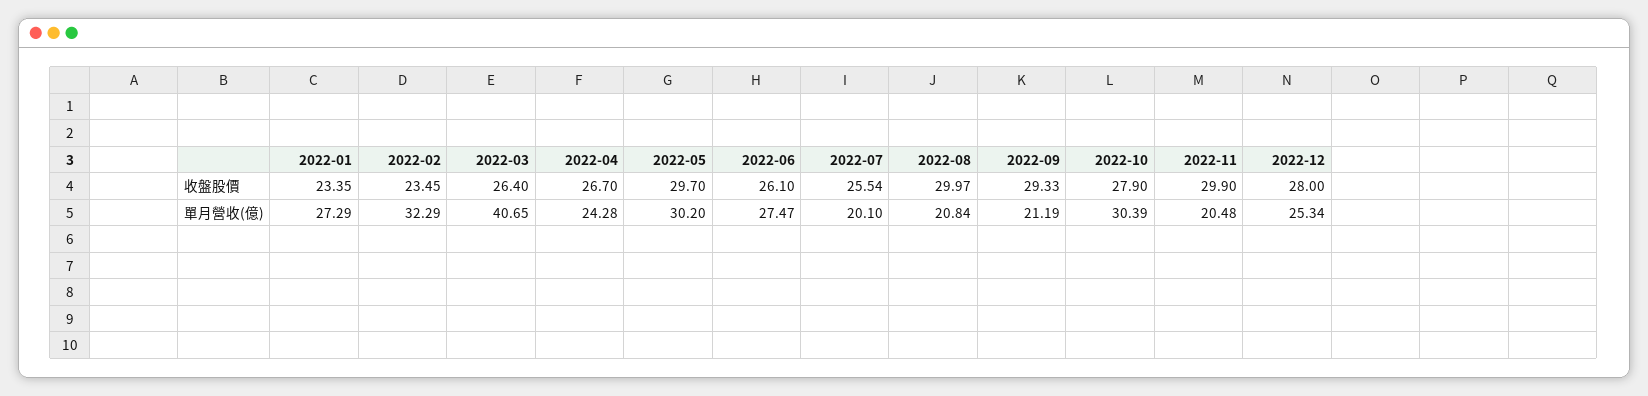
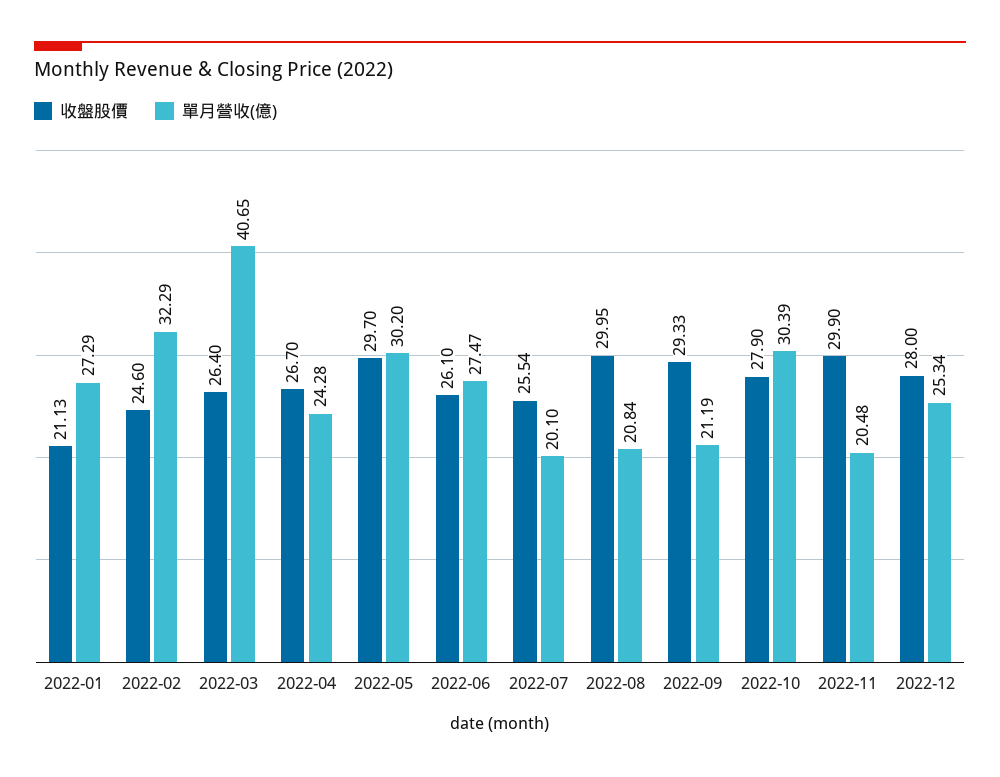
  {
    "收盤股價": {
-     "2022-01": 23.35,
+     "2022-01": 21.13,
-     "2022-02": 23.45,
+     "2022-02": 24.6,
      "2022-03": 26.4,
      "2022-04": 26.7,
      "2022-05": 29.7,
      "2022-06": 26.1,
      "2022-07": 25.54,
-     "2022-08": 29.97,
+     "2022-08": 29.95,
      "2022-09": 29.33,
      "2022-10": 27.9,
      "2022-11": 29.9,
      "2022-12": 28
    },
    "單月營收(億)": {
      "2022-01": 27.29,
      "2022-02": 32.29,
      "2022-03": 40.65,
      "2022-04": 24.28,
      "2022-05": 30.2,
      "2022-06": 27.47,
      "2022-07": 20.1,
      "2022-08": 20.84,
      "2022-09": 21.19,
      "2022-10": 30.39,
      "2022-11": 20.48,
      "2022-12": 25.34
    }
  }

